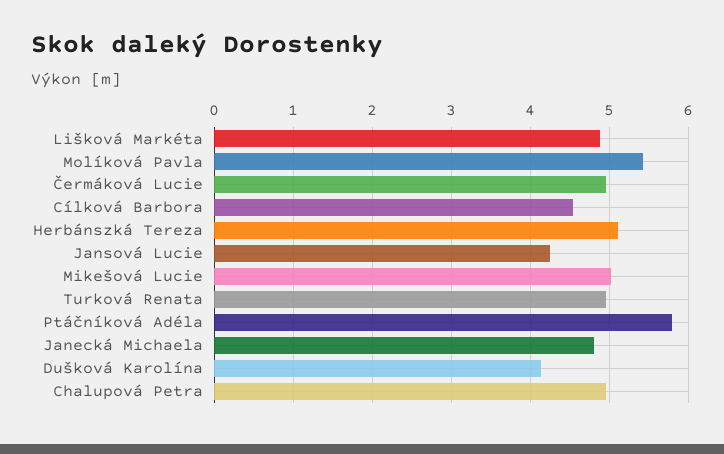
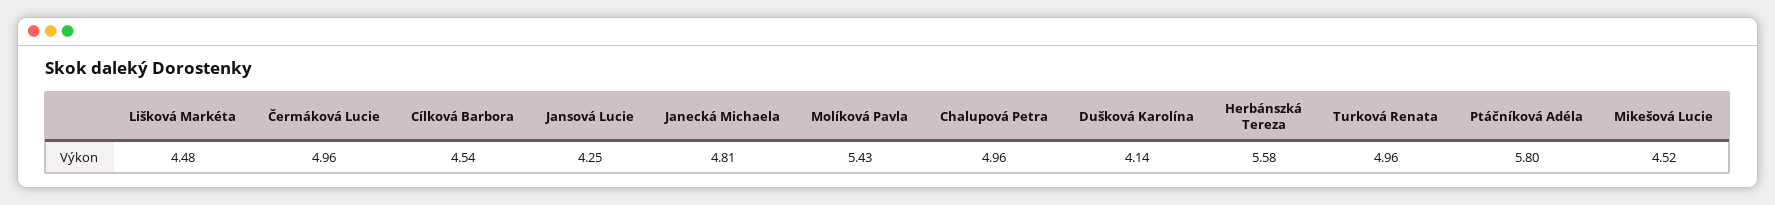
  {
-   "Lišková Markéta": 4.9,
+   "Lišková Markéta": 4.48,
    "Molíková Pavla": 5.43,
    "Čermáková Lucie": 4.96,
    "Cílková Barbora": 4.54,
-   "Herbánszká Tereza": 5.1,
+   "Herbánszká Tereza": 5.58,
    "Jansová Lucie": 4.25,
-   "Mikešová Lucie": 5,
+   "Mikešová Lucie": 4.52,
    "Turková Renata": 4.96,
    "Ptáčníková Adéla": 5.8,
    "Janecká Michaela": 4.81,
    "Dušková Karolína": 4.14,
    "Chalupová Petra": 4.96
  }

